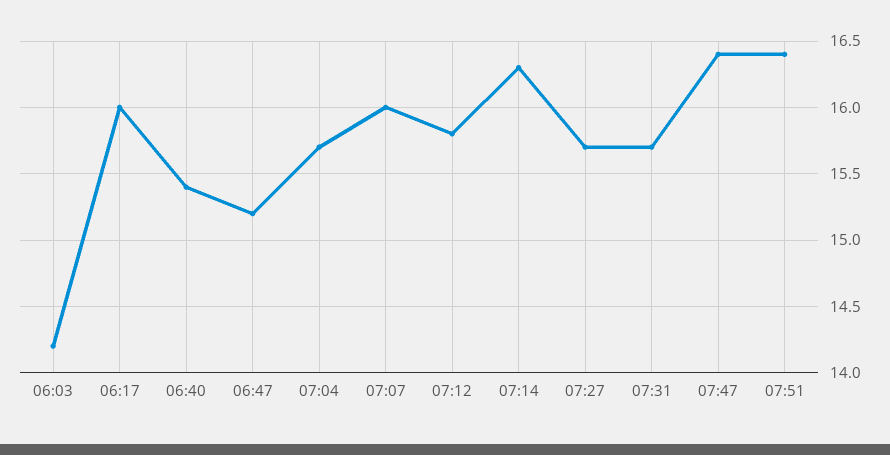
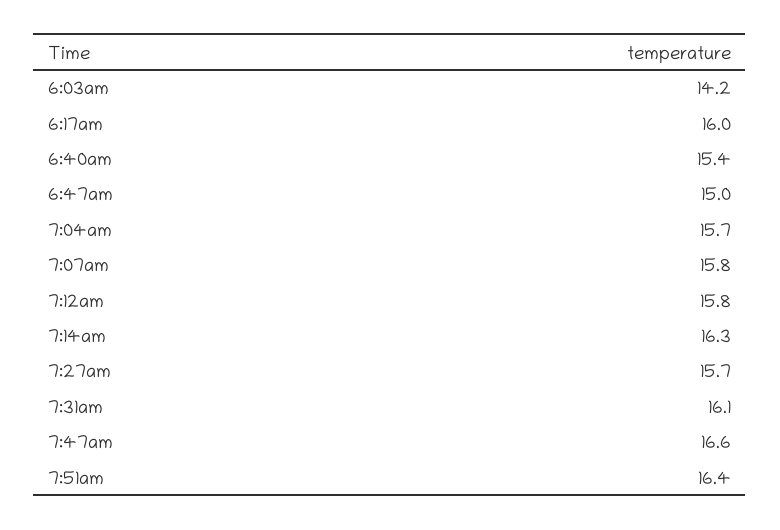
  {
    "06:03": 14.2,
    "06:17": 16,
    "06:40": 15.4,
-   "06:47": 15.2,
+   "06:47": 15,
    "07:04": 15.7,
-   "07:07": 16,
+   "07:07": 15.8,
    "07:12": 15.8,
    "07:14": 16.3,
    "07:27": 15.7,
-   "07:31": 15.7,
+   "07:31": 16.1,
-   "07:47": 16.4,
+   "07:47": 16.6,
    "07:51": 16.4
  }

